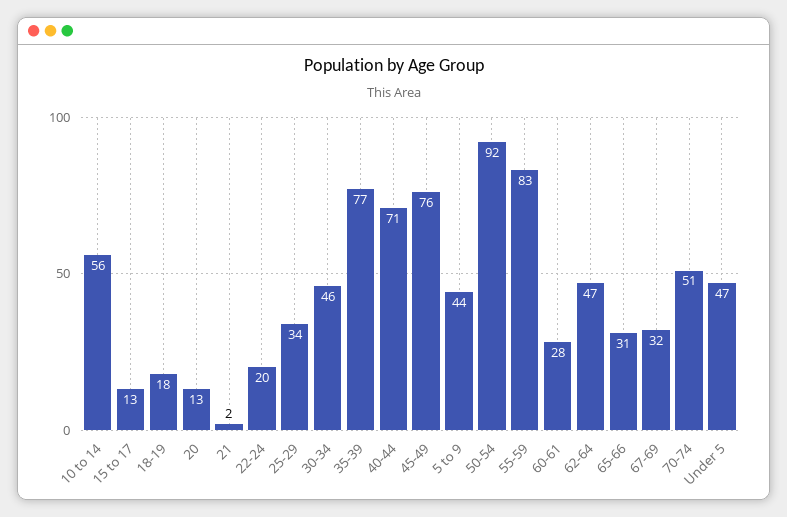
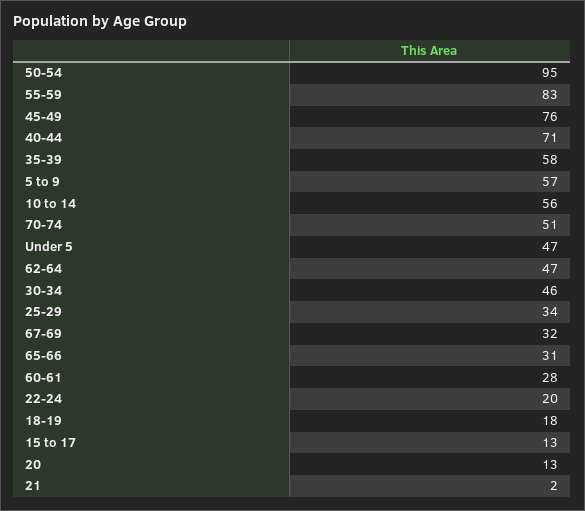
  {
    "10 to 14": 56,
    "15 to 17": 13,
    "18-19": 18,
    "20": 13,
    "21": 2,
    "22-24": 20,
    "25-29": 34,
    "30-34": 46,
-   "35-39": 77,
+   "35-39": 58,
    "40-44": 71,
    "45-49": 76,
-   "5 to 9": 44,
+   "5 to 9": 57,
-   "50-54": 92,
+   "50-54": 95,
    "55-59": 83,
    "60-61": 28,
    "62-64": 47,
    "65-66": 31,
    "67-69": 32,
    "70-74": 51,
    "Under 5": 47
  }

